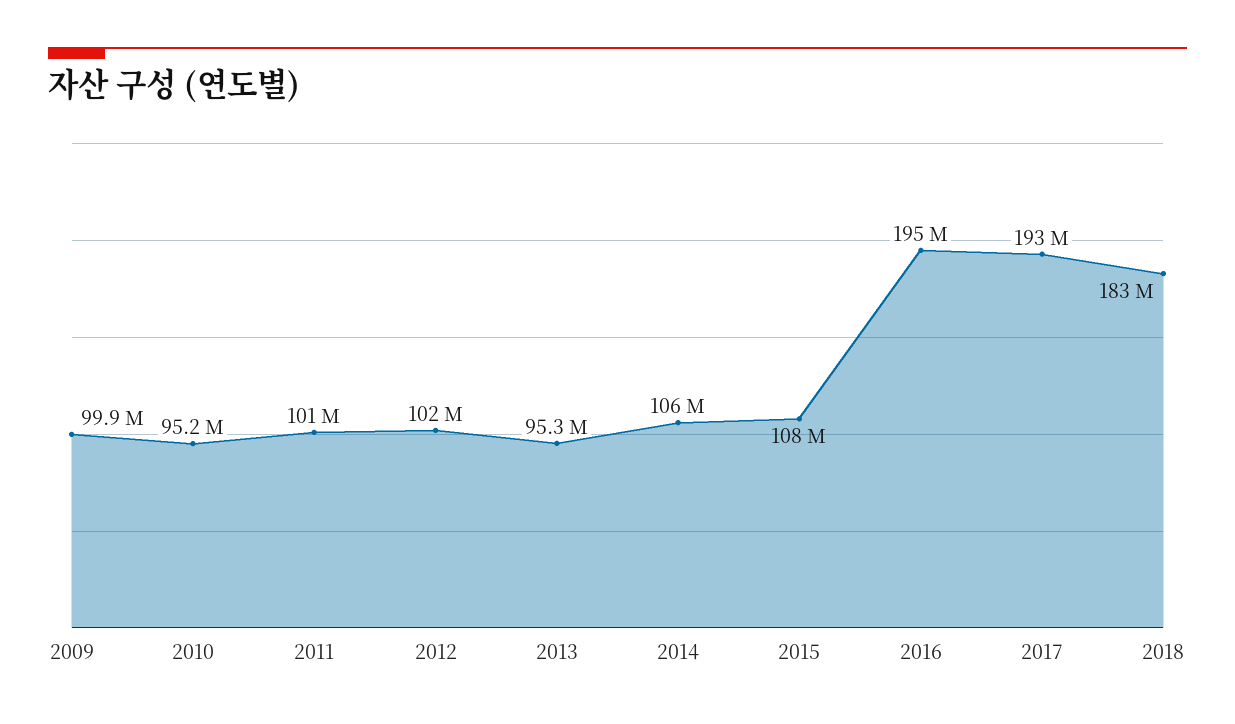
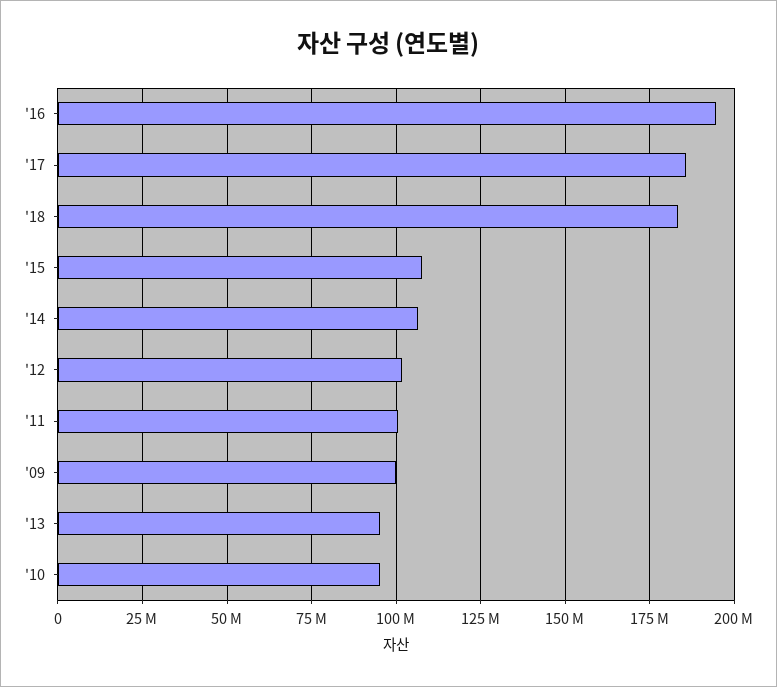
  {
    "2009": 99900000,
    "2010": 95200000,
    "2011": 101000000,
    "2012": 102000000,
    "2013": 95300000,
    "2014": 106000000,
    "2015": 108000000,
    "2016": 195000000,
-   "2017": 193000000,
+   "2017": 185000000,
    "2018": 183000000
  }

